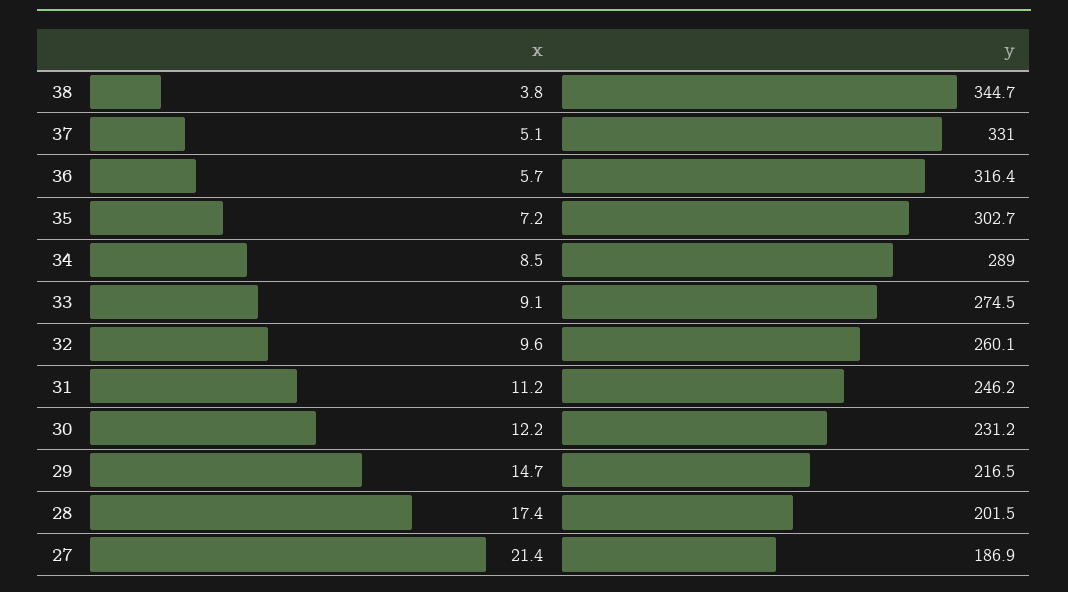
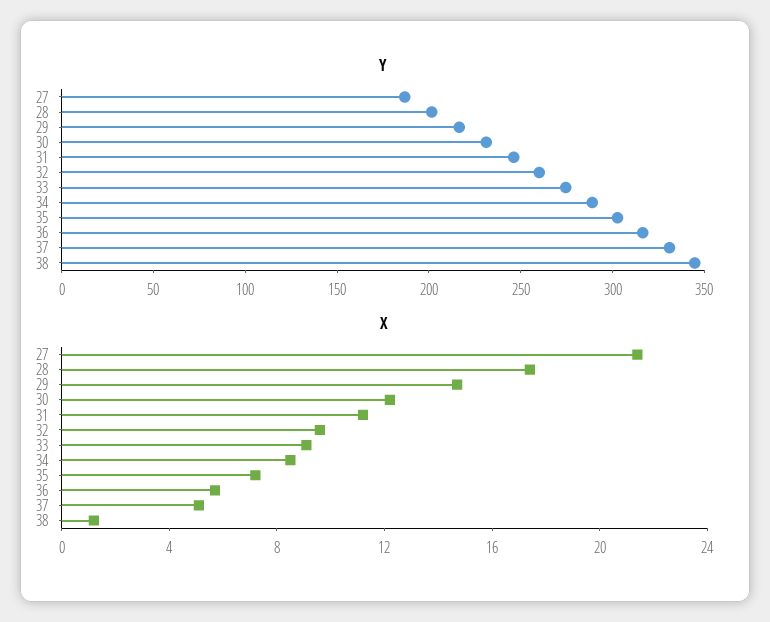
  {
    "x": {
-     "38": 3.8,
+     "38": 1,
      "37": 5.1,
      "36": 5.7,
      "35": 7.2,
      "34": 8.5,
      "33": 9.1,
      "32": 9.6,
      "31": 11.2,
      "30": 12.2,
      "29": 14.7,
      "28": 17.4,
      "27": 21.4
    },
    "y": {
      "38": 344.7,
      "37": 331,
      "36": 316.4,
      "35": 302.7,
      "34": 289,
      "33": 274.5,
      "32": 260.1,
      "31": 246.2,
      "30": 231.2,
      "29": 216.5,
      "28": 201.5,
      "27": 186.9
    }
  }

